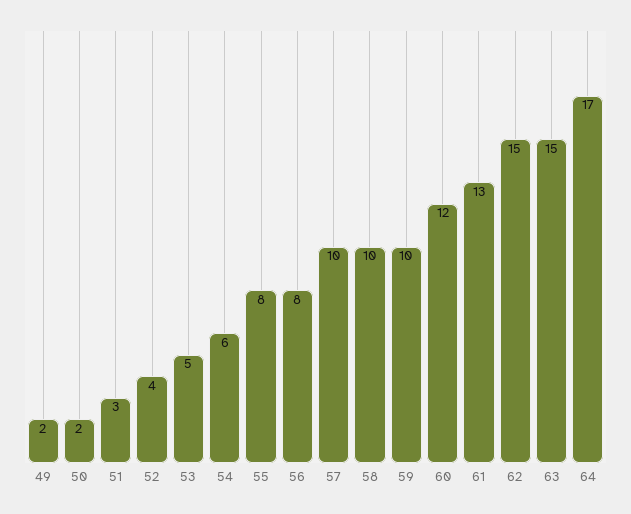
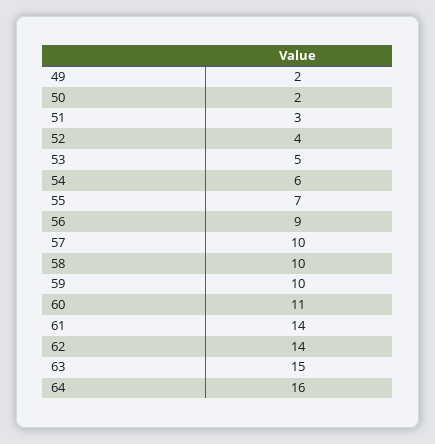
  {
    "49": 2,
    "50": 2,
    "51": 3,
    "52": 4,
    "53": 5,
    "54": 6,
-   "55": 8,
+   "55": 7,
-   "56": 8,
+   "56": 9,
    "57": 10,
    "58": 10,
    "59": 10,
-   "60": 12,
+   "60": 11,
-   "61": 13,
+   "61": 14,
-   "62": 15,
+   "62": 14,
    "63": 15,
-   "64": 17
+   "64": 16
  }

